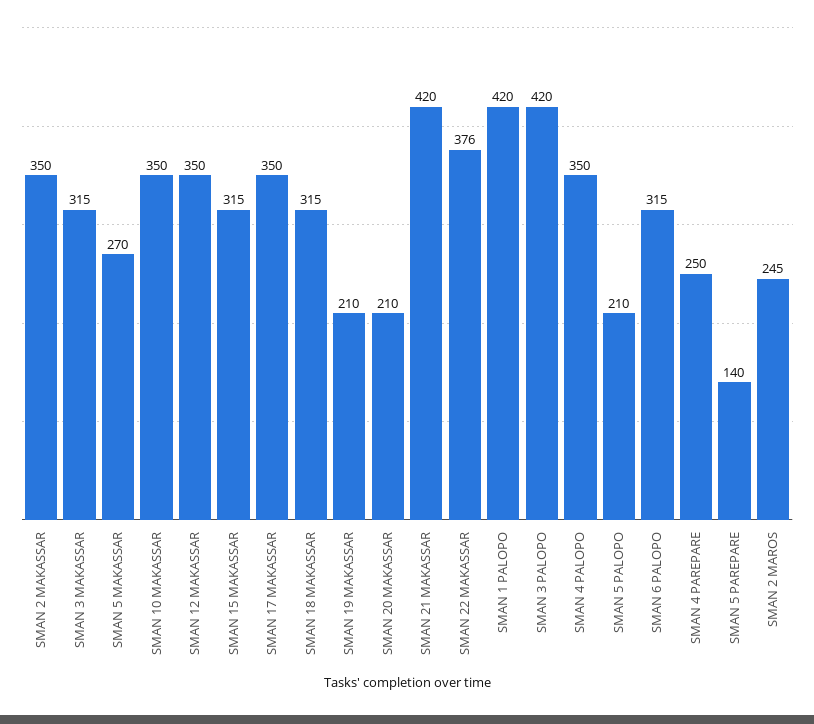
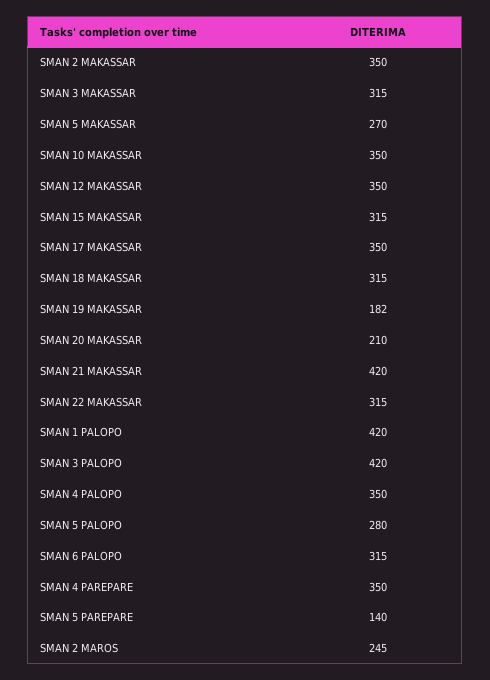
  {
    "SMAN 2 MAKASSAR": 350,
    "SMAN 3 MAKASSAR": 315,
    "SMAN 5 MAKASSAR": 270,
    "SMAN 10 MAKASSAR": 350,
    "SMAN 12 MAKASSAR": 350,
    "SMAN 15 MAKASSAR": 315,
    "SMAN 17 MAKASSAR": 350,
    "SMAN 18 MAKASSAR": 315,
-   "SMAN 19 MAKASSAR": 210,
+   "SMAN 19 MAKASSAR": 182,
    "SMAN 20 MAKASSAR": 210,
    "SMAN 21 MAKASSAR": 420,
-   "SMAN 22 MAKASSAR": 376,
+   "SMAN 22 MAKASSAR": 315,
    "SMAN 1 PALOPO": 420,
    "SMAN 3 PALOPO": 420,
    "SMAN 4 PALOPO": 350,
-   "SMAN 5 PALOPO": 210,
+   "SMAN 5 PALOPO": 280,
    "SMAN 6 PALOPO": 315,
-   "SMAN 4 PAREPARE": 250,
+   "SMAN 4 PAREPARE": 350,
    "SMAN 5 PAREPARE": 140,
    "SMAN 2 MAROS": 245
  }

